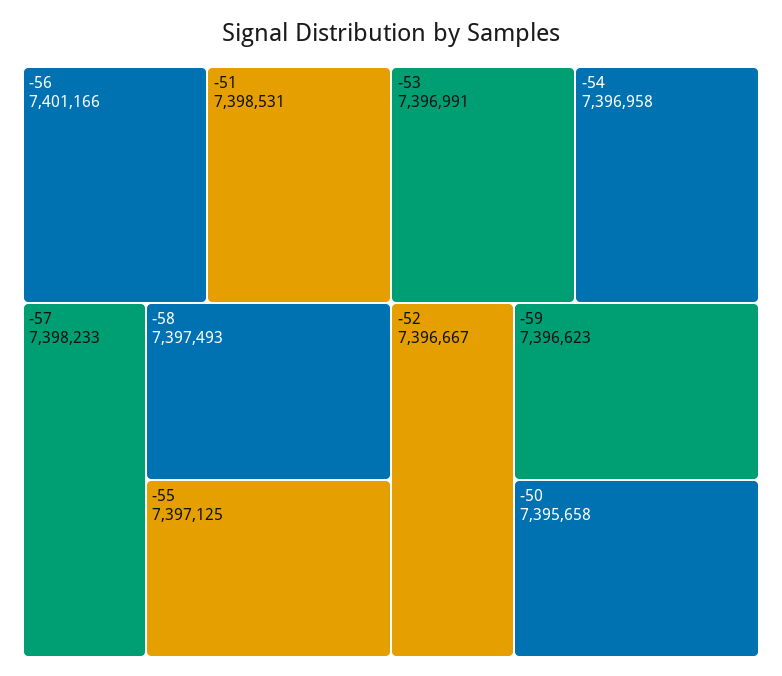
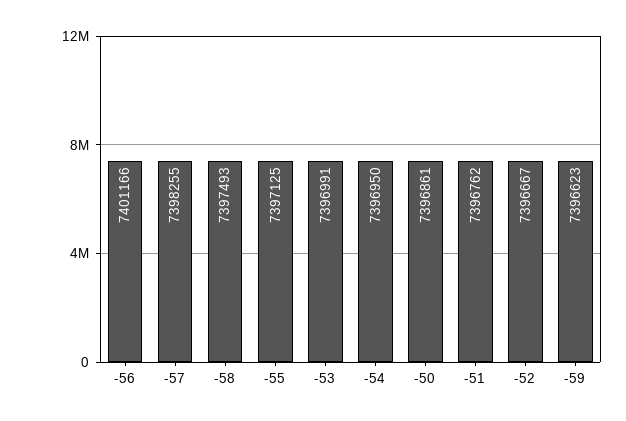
  {
    "-56": 7401166,
-   "-51": 7398531,
+   "-51": 7396762,
-   "-57": 7398233,
+   "-57": 7398255,
    "-58": 7397493,
    "-55": 7397125,
    "-53": 7396991,
-   "-54": 7396958,
+   "-54": 7396950,
    "-52": 7396667,
    "-59": 7396623,
-   "-50": 7395658
+   "-50": 7396861
  }

